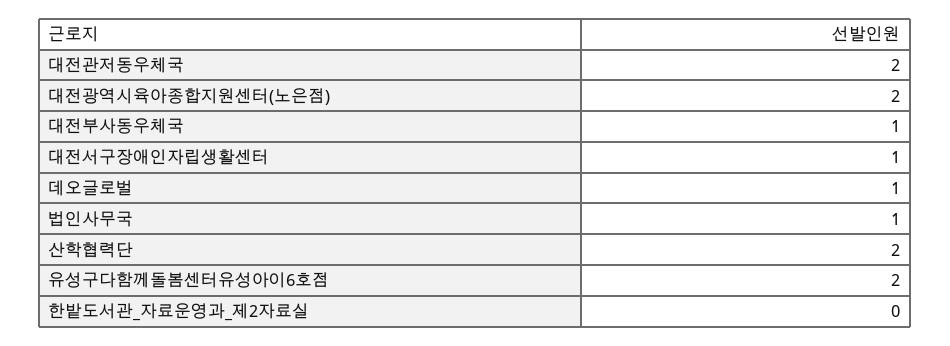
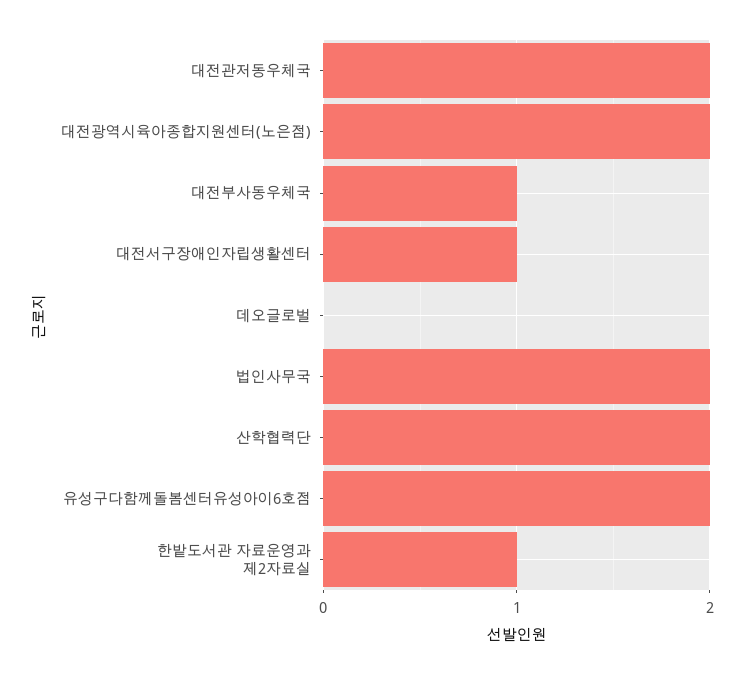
  {
    "대전관저동우체국": 2,
    "대전광역시육아종합지원센터(노은점)": 2,
    "대전부사동우체국": 1,
    "대전서구장애인자립생활센터": 1,
-   "데오글로벌": 1,
+   "데오글로벌": 0,
-   "법인사무국": 1,
+   "법인사무국": 2,
    "산학협력단": 2,
    "유성구다함께돌봄센터유성아이6호점": 2,
-   "한밭도서관_자료운영과_제2자료실": 0
+   "한밭도서관_자료운영과_제2자료실": 1
  }

